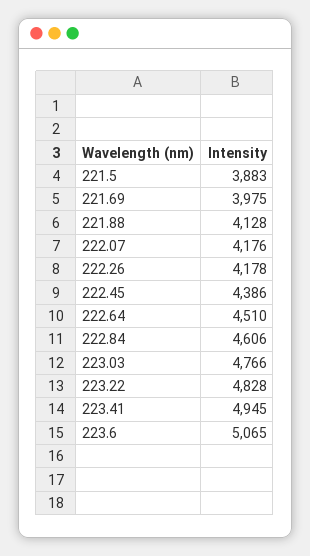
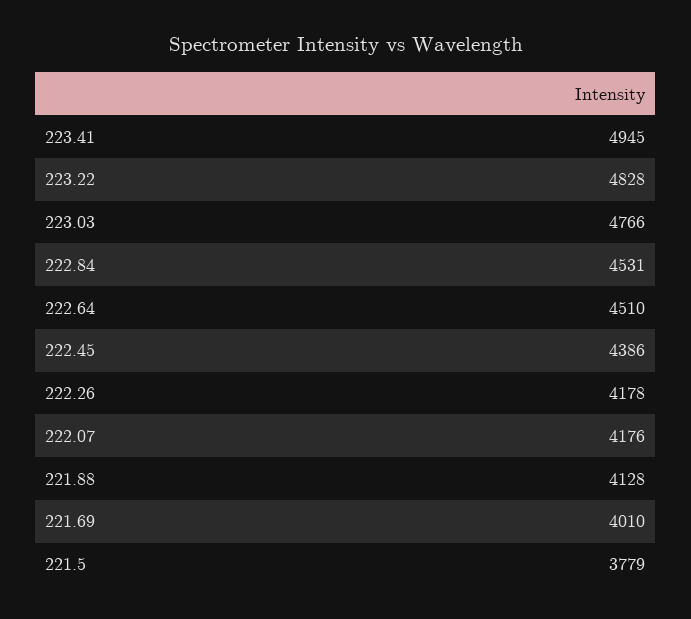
  {
-   "221.5": 3883,
+   "221.5": 3779,
-   "221.69": 3975,
+   "221.69": 4010,
    "221.88": 4128,
    "222.07": 4176,
    "222.26": 4178,
    "222.45": 4386,
    "222.64": 4510,
-   "222.84": 4606,
+   "222.84": 4531,
    "223.03": 4766,
    "223.22": 4828,
-   "223.41": 4945,
+   "223.41": 4945
-   "223.6": 5065
  }

